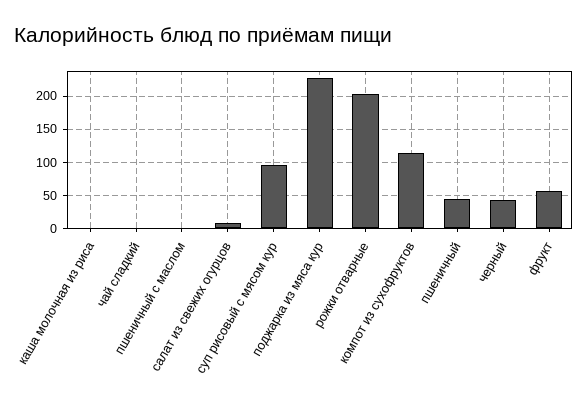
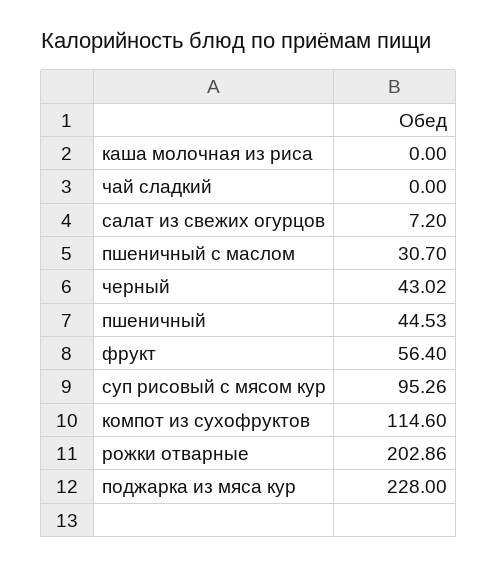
  {
    "каша молочная из риса": 0,
    "чай сладкий": 0,
-   "пшеничный с маслом": 0,
+   "пшеничный с маслом": 30.7,
    "салат из свежих огурцов": 7.2,
    "суп рисовый с мясом кур": 95.26,
    "поджарка из мяса кур": 228,
    "рожки отварные": 202.86,
    "компот из сухофруктов": 114.6,
    "пшеничный": 44.53,
    "черный": 43.02,
    "фрукт": 56.4
  }

